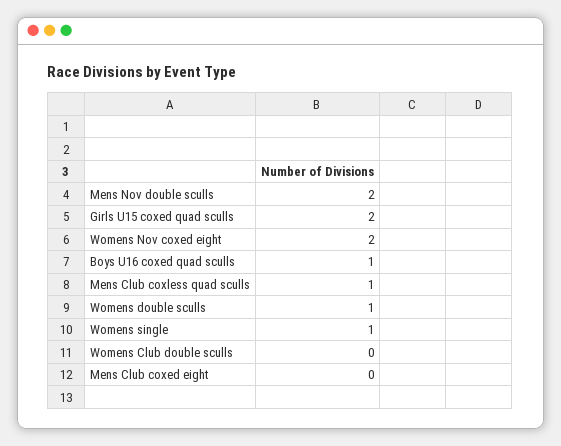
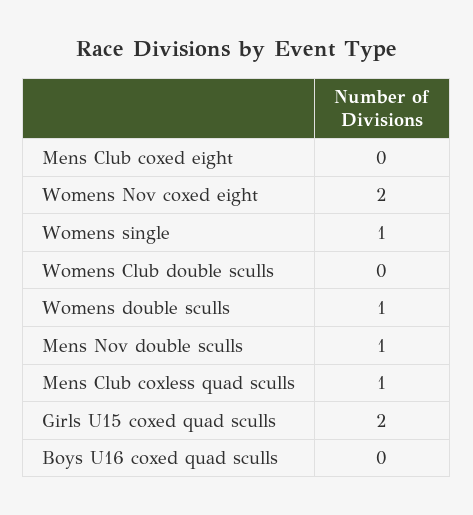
  {
-   "Mens Nov double sculls": 2,
+   "Mens Nov double sculls": 1,
    "Girls U15 coxed quad sculls": 2,
    "Womens Nov coxed eight": 2,
-   "Boys U16 coxed quad sculls": 1,
+   "Boys U16 coxed quad sculls": 0,
    "Mens Club coxless quad sculls": 1,
    "Womens double sculls": 1,
    "Womens single": 1,
    "Womens Club double sculls": 0,
    "Mens Club coxed eight": 0
  }

